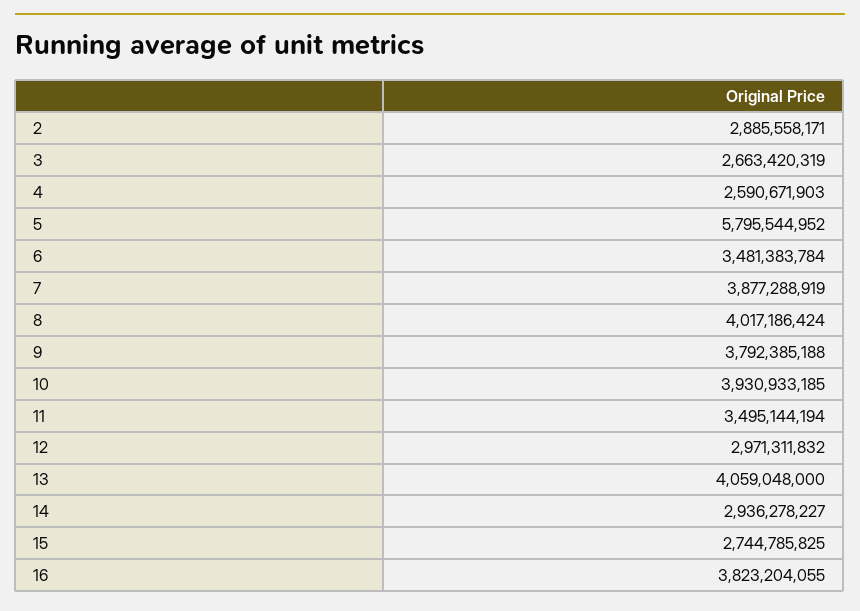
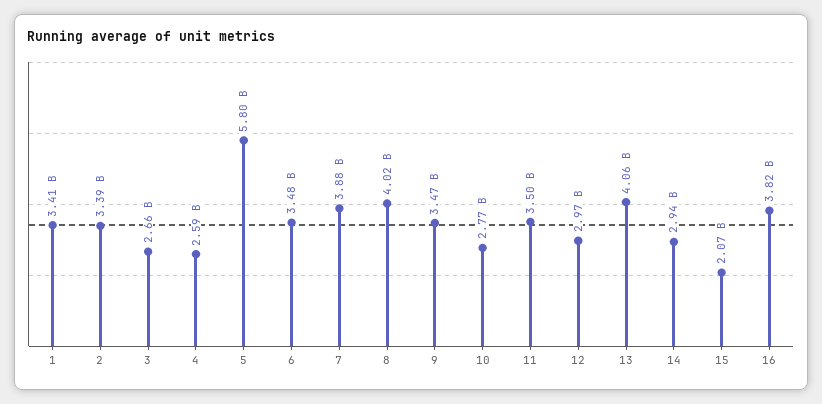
  {
-   "2": 2885558171,
+   "2": 3390000000,
    "3": 2663420319,
    "4": 2590671903,
    "5": 5795544952,
    "6": 3481383784,
    "7": 3877288919,
    "8": 4017186424,
-   "9": 3792385188,
+   "9": 3470000000,
-   "10": 3930933185,
+   "10": 2770000000,
    "11": 3495144194,
    "12": 2971311832,
    "13": 4059048000,
    "14": 2936278227,
-   "15": 2744785825,
+   "15": 2070000000,
-   "16": 3823204055
+   "16": 3823204055,
+   "1": 3410000000
  }

